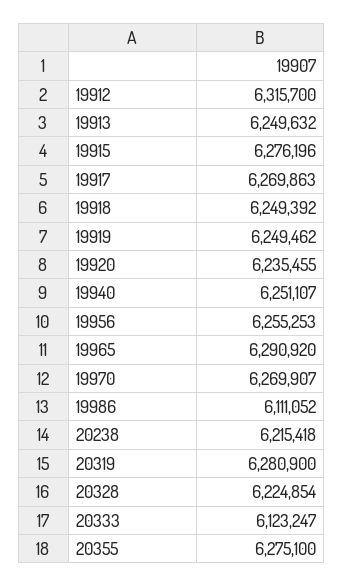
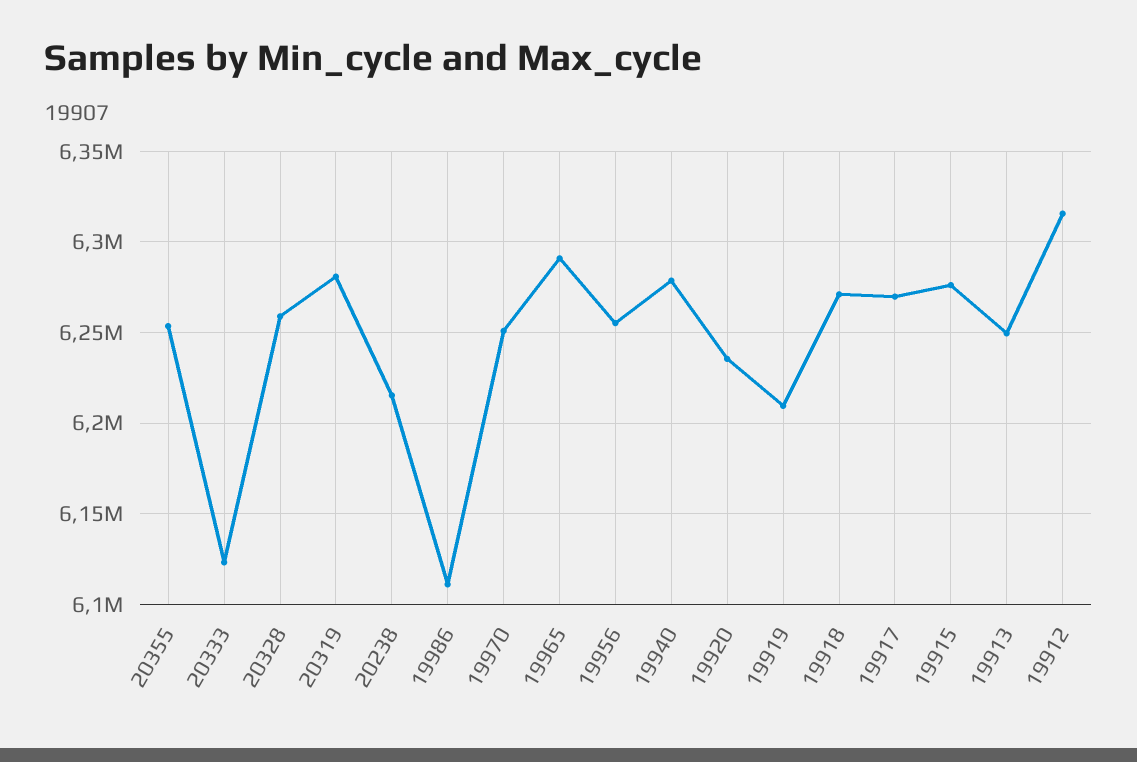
  {
    "19912": 6315700,
    "19913": 6249632,
    "19915": 6276196,
    "19917": 6269863,
-   "19918": 6249392,
+   "19918": 6270000,
-   "19919": 6249462,
+   "19919": 6210000,
    "19920": 6235455,
-   "19940": 6251107,
+   "19940": 6280000,
    "19956": 6255253,
    "19965": 6290920,
-   "19970": 6269907,
+   "19970": 6250000,
    "19986": 6111052,
    "20238": 6215418,
    "20319": 6280900,
-   "20328": 6224854,
+   "20328": 6260000,
    "20333": 6123247,
-   "20355": 6275100
+   "20355": 6255000
  }

